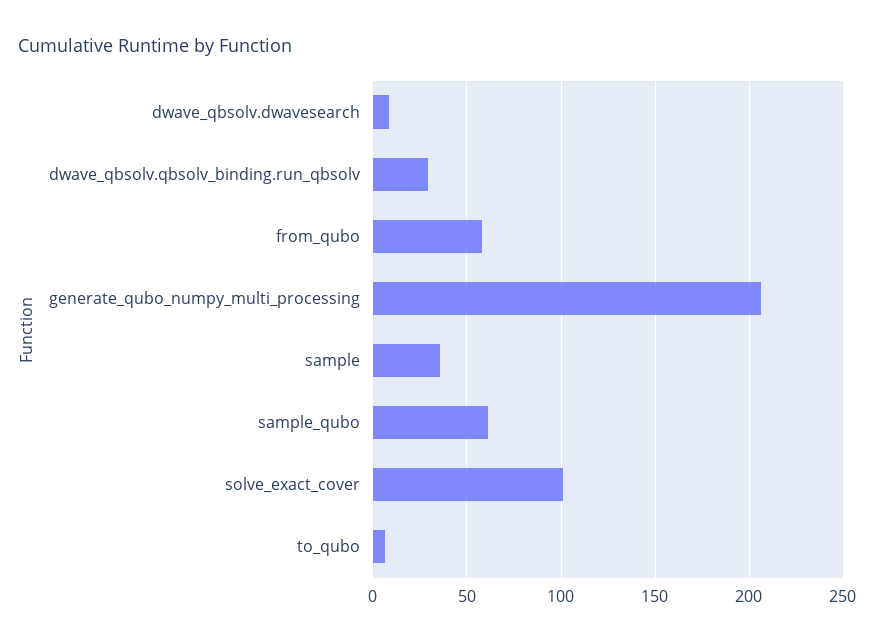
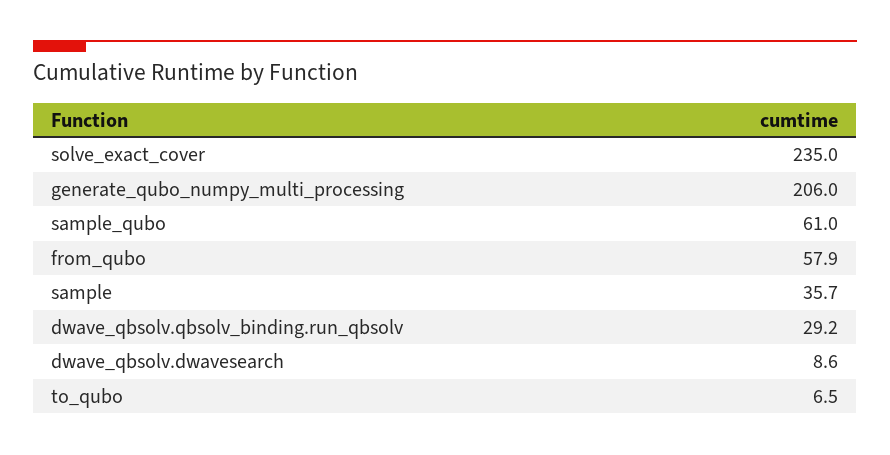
  {
    "dwave_qbsolv.dwavesearch": 8.6,
    "dwave_qbsolv.qbsolv_binding.run_qbsolv": 29.2,
    "from_qubo": 57.9,
    "generate_qubo_numpy_multi_processing": 206,
    "sample": 35.7,
    "sample_qubo": 61,
-   "solve_exact_cover": 100,
+   "solve_exact_cover": 235,
    "to_qubo": 6.5
  }

